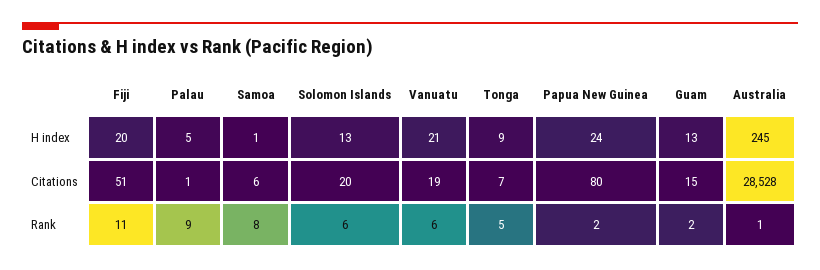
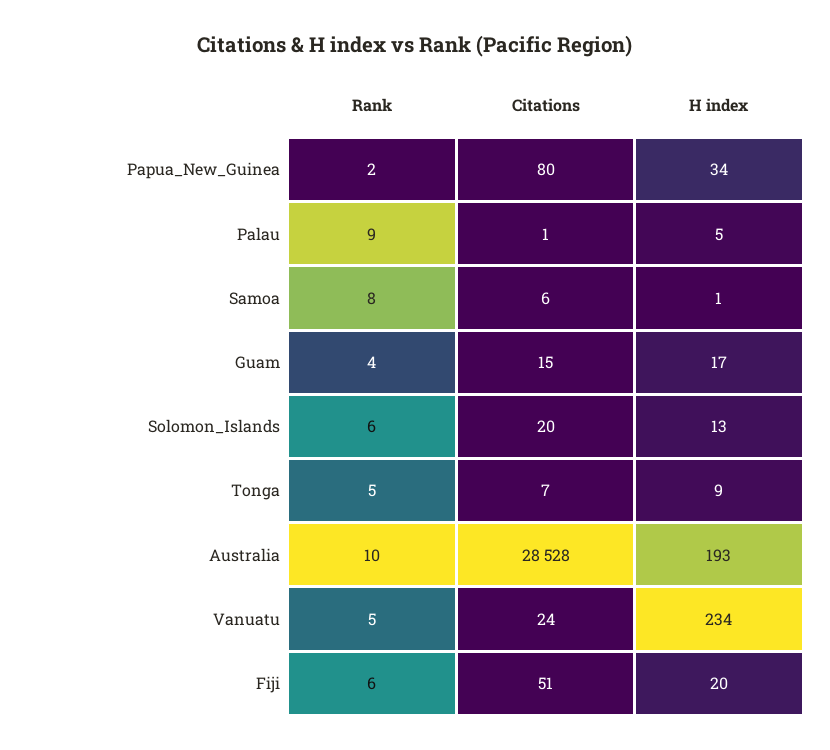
  {
    "Fiji": {
      "H index": 20,
      "Citations": 51,
-     "Rank": 11
+     "Rank": 6
    },
    "Palau": {
      "H index": 5,
      "Citations": 1,
      "Rank": 9
    },
    "Samoa": {
      "H index": 1,
      "Citations": 6,
      "Rank": 8
    },
    "Solomon Islands": {
      "H index": 13,
      "Citations": 20,
      "Rank": 6
    },
    "Vanuatu": {
-     "H index": 21,
+     "H index": 234,
-     "Citations": 19,
+     "Citations": 24,
-     "Rank": 6
+     "Rank": 5
    },
    "Tonga": {
      "H index": 9,
      "Citations": 7,
      "Rank": 5
    },
    "Papua New Guinea": {
-     "H index": 24,
+     "H index": 34,
      "Citations": 80,
      "Rank": 2
    },
    "Guam": {
-     "H index": 13,
+     "H index": 17,
      "Citations": 15,
-     "Rank": 2
+     "Rank": 4
    },
    "Australia": {
-     "H index": 245,
+     "H index": 193,
      "Citations": 28528,
-     "Rank": 1
+     "Rank": 10
    }
  }

